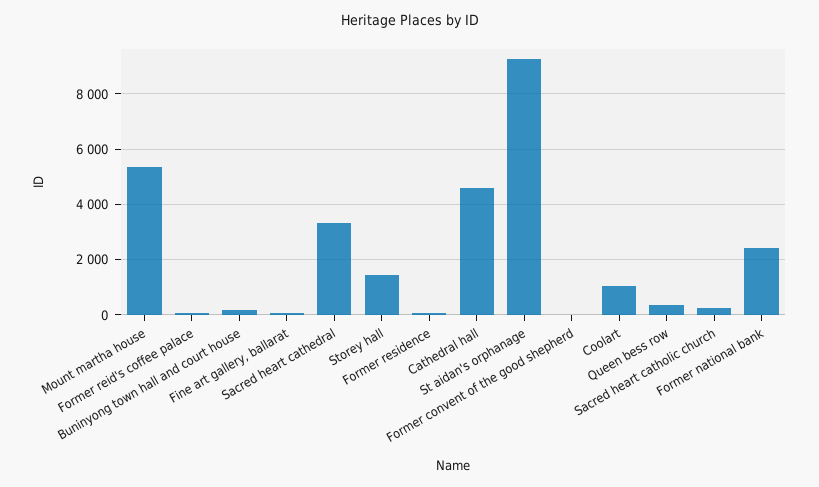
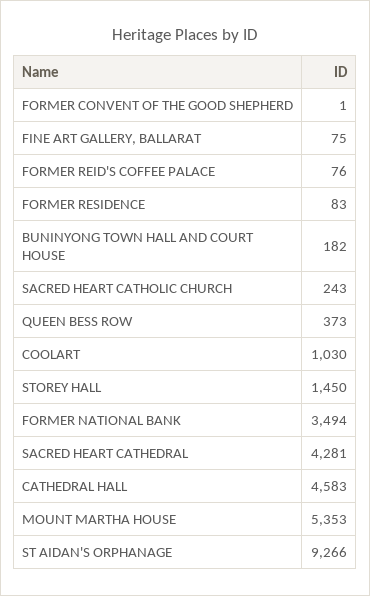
  {
    "Mount martha house": 5353,
    "Former reid's coffee palace": 76,
    "Buninyong town hall and court house": 182,
    "Fine art gallery, ballarat": 75,
-   "Sacred heart cathedral": 3250,
+   "Sacred heart cathedral": 4281,
    "Storey hall": 1450,
    "Former residence": 83,
    "Cathedral hall": 4583,
    "St aidan's orphanage": 9266,
    "Former convent of the good shepherd": 1,
    "Coolart": 1030,
    "Queen bess row": 373,
    "Sacred heart catholic church": 243,
-   "Former national bank": 2500
+   "Former national bank": 3494
  }

